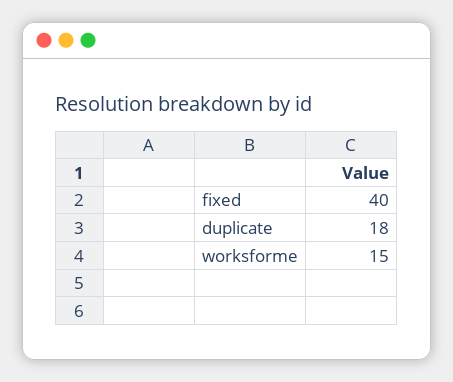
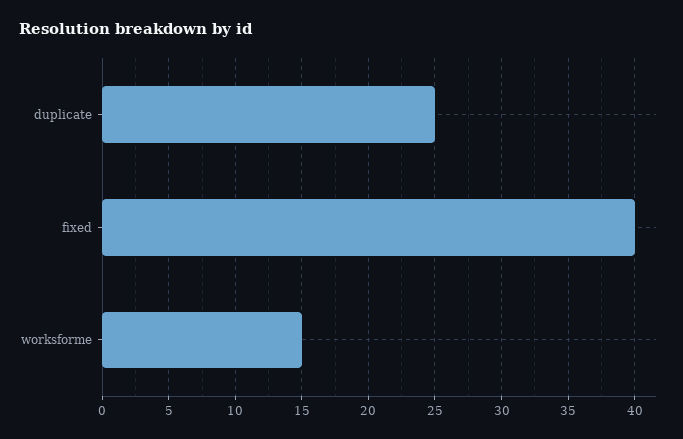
  {
    "fixed": 40,
-   "duplicate": 18,
+   "duplicate": 25,
    "worksforme": 15
  }

